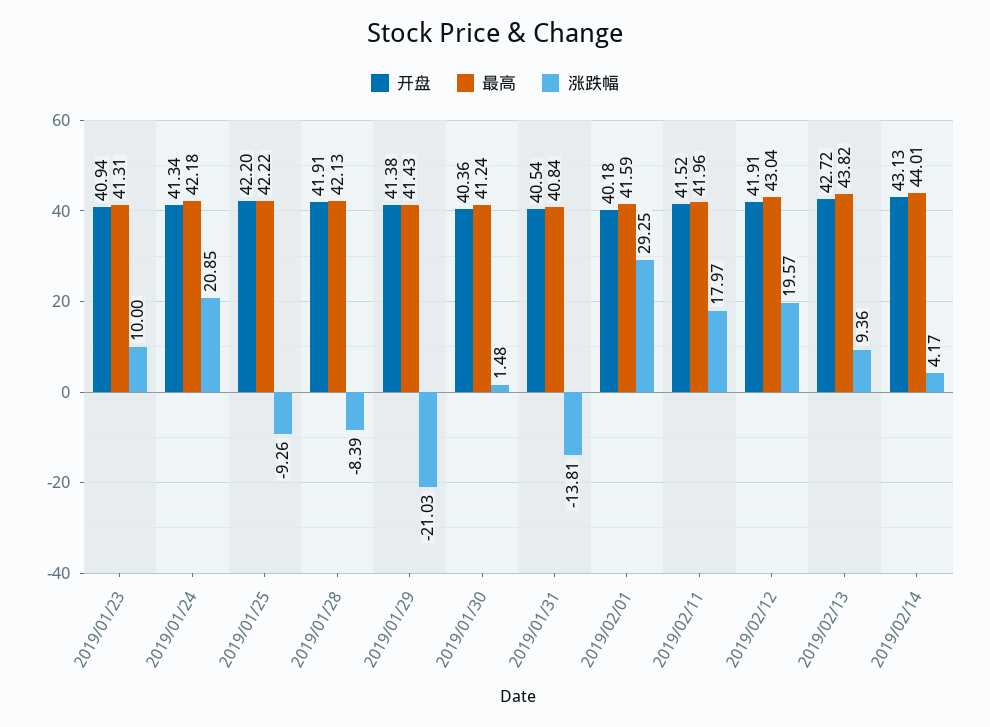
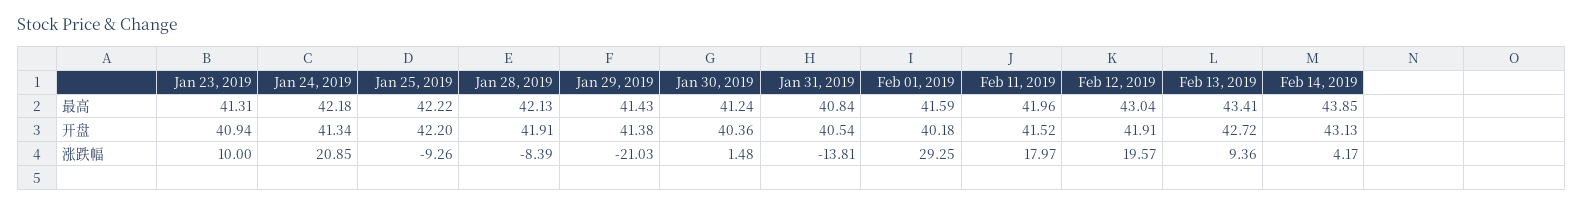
  {
    "开盘": {
      "2019/01/23": 40.94,
      "2019/01/24": 41.34,
      "2019/01/25": 42.2,
      "2019/01/28": 41.91,
      "2019/01/29": 41.38,
      "2019/01/30": 40.36,
      "2019/01/31": 40.54,
      "2019/02/01": 40.18,
      "2019/02/11": 41.52,
      "2019/02/12": 41.91,
      "2019/02/13": 42.72,
      "2019/02/14": 43.13
    },
    "最高": {
      "2019/01/23": 41.31,
      "2019/01/24": 42.18,
      "2019/01/25": 42.22,
      "2019/01/28": 42.13,
      "2019/01/29": 41.43,
      "2019/01/30": 41.24,
      "2019/01/31": 40.84,
      "2019/02/01": 41.59,
      "2019/02/11": 41.96,
      "2019/02/12": 43.04,
-     "2019/02/13": 43.82,
+     "2019/02/13": 43.41,
-     "2019/02/14": 44.01
+     "2019/02/14": 43.85
    },
    "涨跌幅": {
      "2019/01/23": 10,
      "2019/01/24": 20.85,
      "2019/01/25": -9.26,
      "2019/01/28": -8.39,
      "2019/01/29": -21.03,
      "2019/01/30": 1.48,
      "2019/01/31": -13.81,
      "2019/02/01": 29.25,
      "2019/02/11": 17.97,
      "2019/02/12": 19.57,
      "2019/02/13": 9.36,
      "2019/02/14": 4.17
    }
  }

